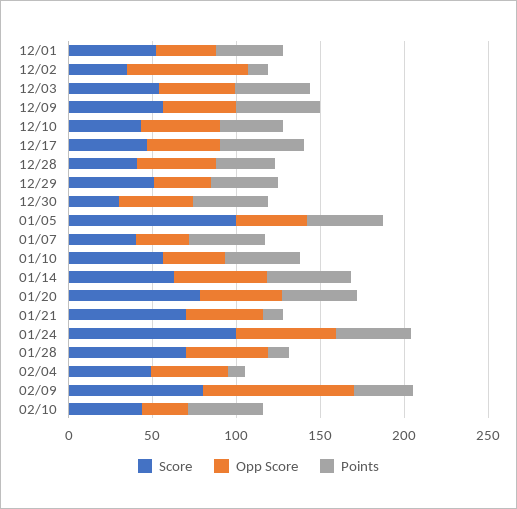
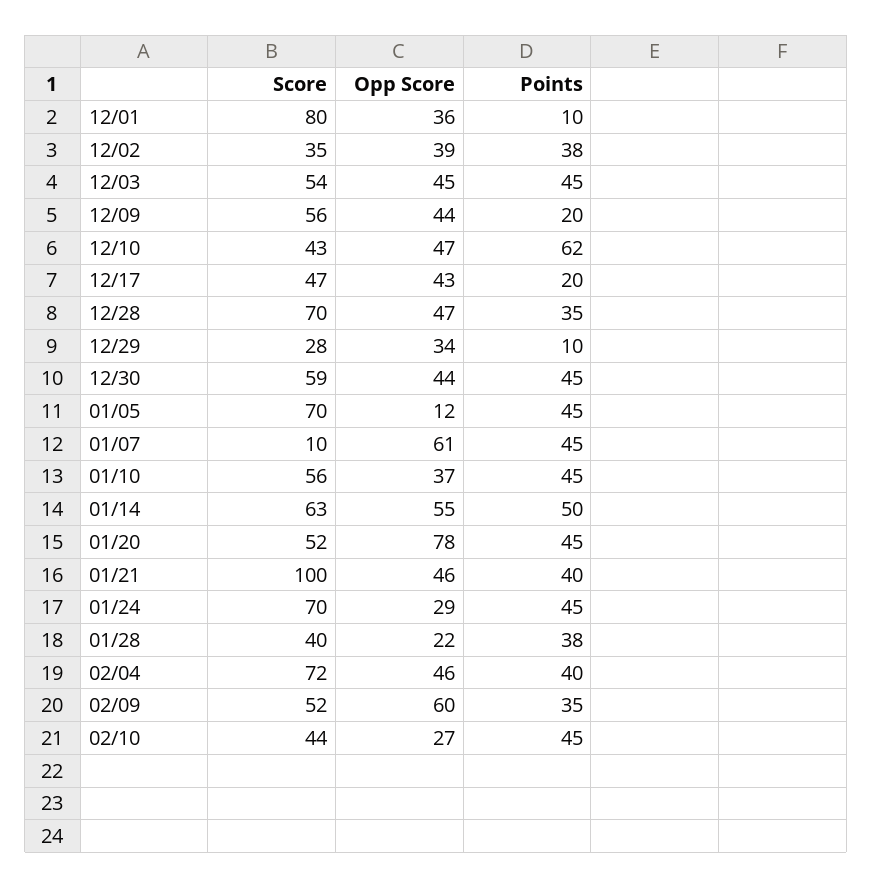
  {
    "Score": {
-     "12/01": 50,
+     "12/01": 80,
      "12/02": 35,
      "12/03": 54,
      "12/09": 56,
      "12/10": 43,
      "12/17": 47,
-     "12/28": 40,
+     "12/28": 70,
-     "12/29": 50,
+     "12/29": 28,
-     "12/30": 30,
+     "12/30": 59,
-     "01/05": 100,
+     "01/05": 70,
-     "01/07": 40,
+     "01/07": 10,
      "01/10": 56,
      "01/14": 63,
-     "01/20": 80,
+     "01/20": 52,
-     "01/21": 70,
+     "01/21": 100,
-     "01/24": 100,
+     "01/24": 70,
-     "01/28": 70,
+     "01/28": 40,
-     "02/04": 50,
+     "02/04": 72,
-     "02/09": 80,
+     "02/09": 52,
      "02/10": 44
    },
    "Opp Score": {
      "12/01": 36,
-     "12/02": 70,
+     "12/02": 39,
      "12/03": 45,
      "12/09": 44,
      "12/10": 47,
      "12/17": 43,
      "12/28": 47,
      "12/29": 34,
      "12/30": 44,
-     "01/05": 40,
+     "01/05": 12,
-     "01/07": 30,
+     "01/07": 61,
      "01/10": 37,
      "01/14": 55,
-     "01/20": 50,
+     "01/20": 78,
      "01/21": 46,
-     "01/24": 60,
+     "01/24": 29,
-     "01/28": 50,
+     "01/28": 22,
      "02/04": 46,
-     "02/09": 90,
+     "02/09": 60,
      "02/10": 27
    },
    "Points": {
-     "12/01": 40,
+     "12/01": 10,
-     "12/02": 10,
+     "12/02": 38,
      "12/03": 45,
-     "12/09": 50,
+     "12/09": 20,
-     "12/10": 40,
+     "12/10": 62,
-     "12/17": 50,
+     "12/17": 20,
      "12/28": 35,
-     "12/29": 40,
+     "12/29": 10,
      "12/30": 45,
      "01/05": 45,
      "01/07": 45,
      "01/10": 45,
      "01/14": 50,
      "01/20": 45,
-     "01/21": 10,
+     "01/21": 40,
      "01/24": 45,
-     "01/28": 10,
+     "01/28": 38,
-     "02/04": 10,
+     "02/04": 40,
      "02/09": 35,
      "02/10": 45
    }
  }

